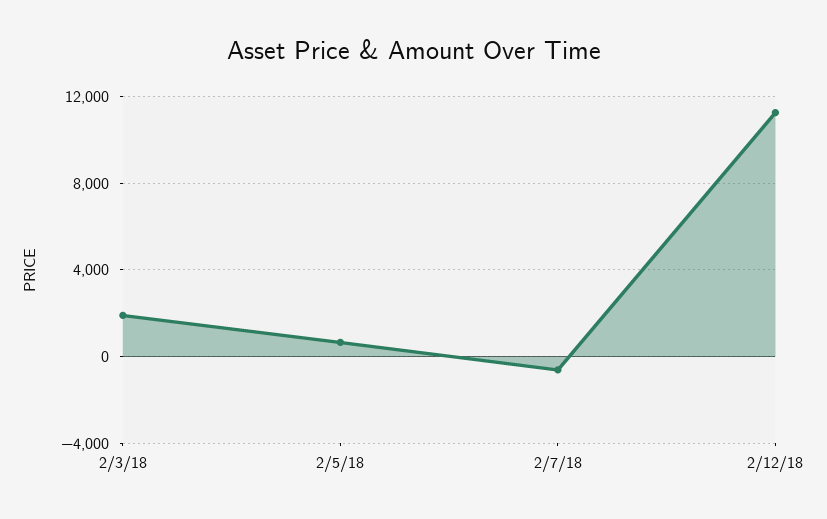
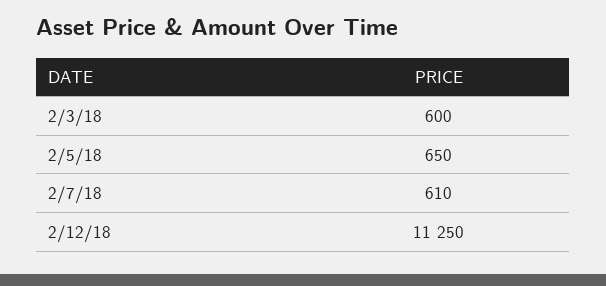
  {
-   "2/3/18": 2000,
+   "2/3/18": 600,
    "2/5/18": 650,
-   "2/7/18": -500,
+   "2/7/18": 610,
    "2/12/18": 11250
  }

